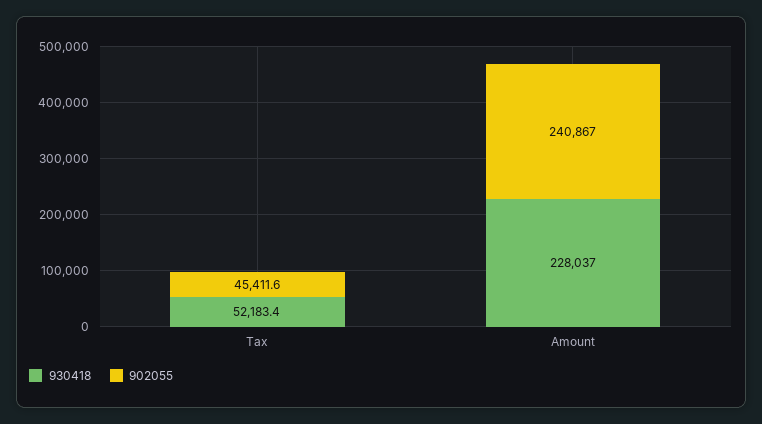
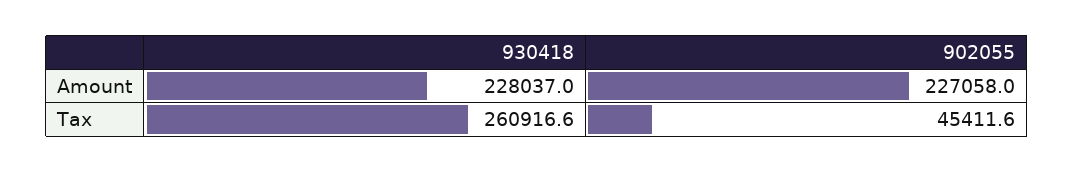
  {
    "930418": {
-     "Tax": 52183.4,
+     "Tax": 260916.6,
      "Amount": 228037
    },
    "902055": {
      "Tax": 45411.6,
-     "Amount": 240867
+     "Amount": 227058
    }
  }

